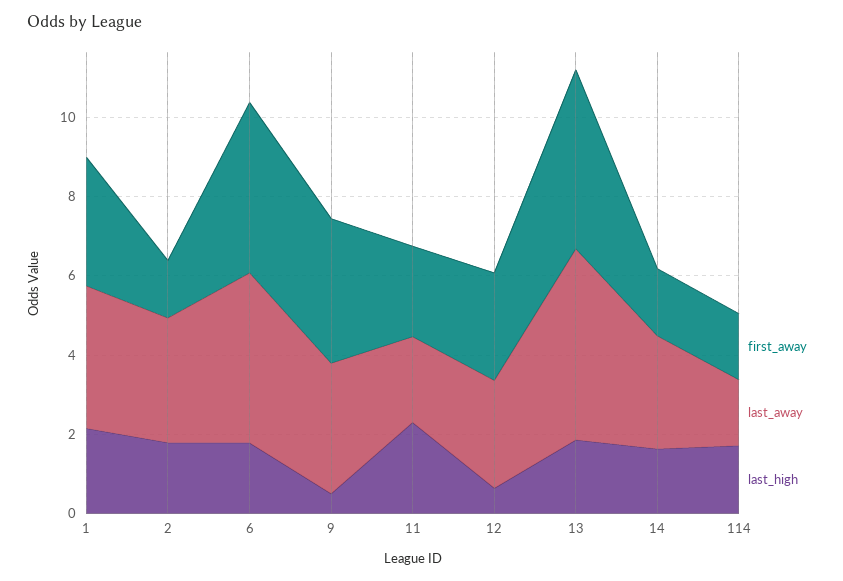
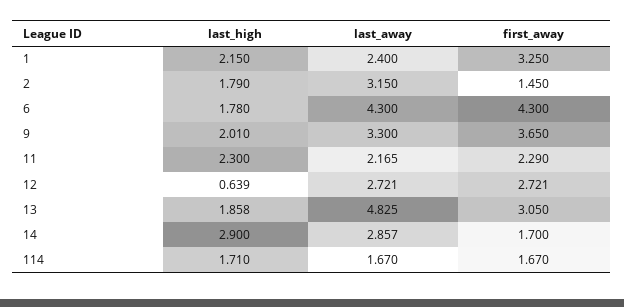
  {
    "first_away": {
      "1": 3.25,
      "2": 1.45,
      "6": 4.3,
      "9": 3.65,
      "11": 2.29,
      "12": 2.721,
-     "13": 4.5,
+     "13": 3.05,
      "14": 1.7,
      "114": 1.67
    },
    "last_away": {
-     "1": 3.5,
+     "1": 2.4,
      "2": 3.15,
      "6": 4.3,
      "9": 3.3,
      "11": 2.165,
      "12": 2.721,
      "13": 4.825,
      "14": 2.857,
      "114": 1.67
    },
    "last_high": {
      "1": 2.15,
      "2": 1.79,
      "6": 1.78,
-     "9": 0.5,
+     "9": 2.01,
      "11": 2.3,
      "12": 0.639,
      "13": 1.858,
-     "14": 1.5,
+     "14": 2.9,
      "114": 1.71
    }
  }

